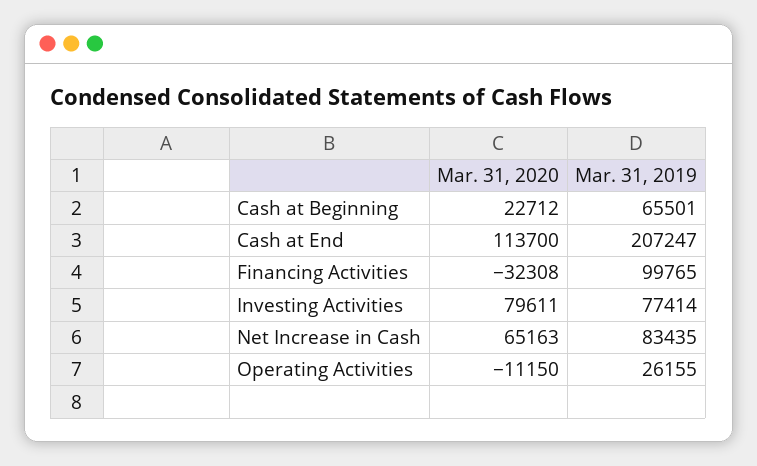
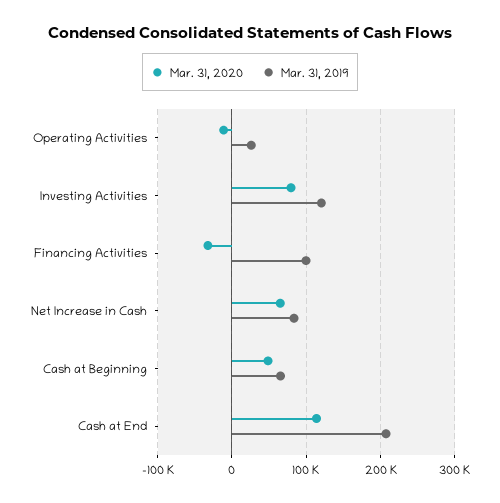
  {
    "Mar. 31, 2020": {
-     "Cash at Beginning": 22712,
+     "Cash at Beginning": 50000,
      "Cash at End": 113700,
      "Financing Activities": -32308,
      "Investing Activities": 79611,
      "Net Increase in Cash": 65163,
      "Operating Activities": -11150
    },
    "Mar. 31, 2019": {
      "Cash at Beginning": 65501,
      "Cash at End": 207247,
      "Financing Activities": 99765,
-     "Investing Activities": 77414,
+     "Investing Activities": 120000,
      "Net Increase in Cash": 83435,
      "Operating Activities": 26155
    }
  }

